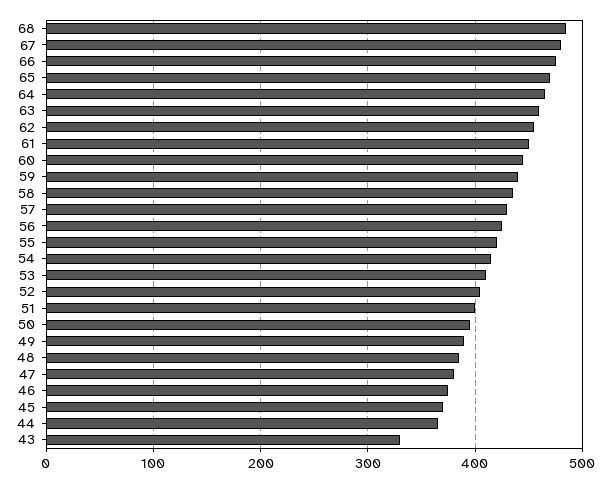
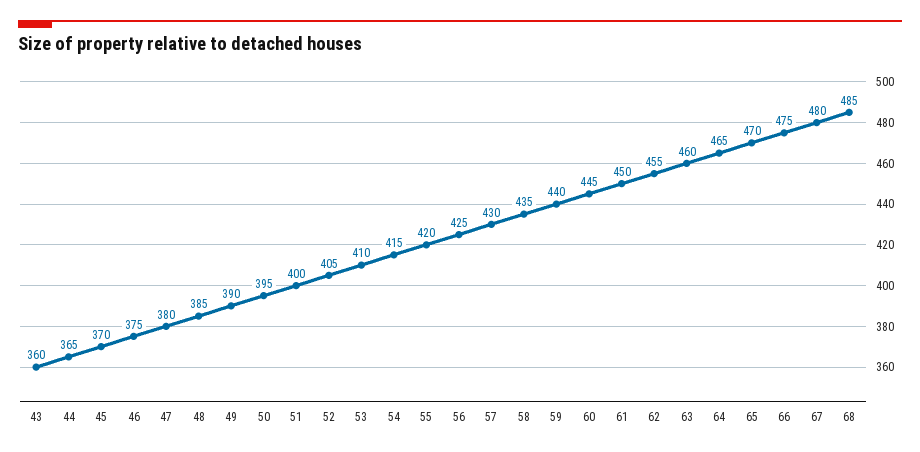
  {
    "68": 485,
    "67": 480,
    "66": 475,
    "65": 470,
    "64": 465,
    "63": 460,
    "62": 455,
    "61": 450,
    "60": 445,
    "59": 440,
    "58": 435,
    "57": 430,
    "56": 425,
    "55": 420,
    "54": 415,
    "53": 410,
    "52": 405,
    "51": 400,
    "50": 395,
    "49": 390,
    "48": 385,
    "47": 380,
    "46": 375,
    "45": 370,
    "44": 365,
-   "43": 330
+   "43": 360
  }

